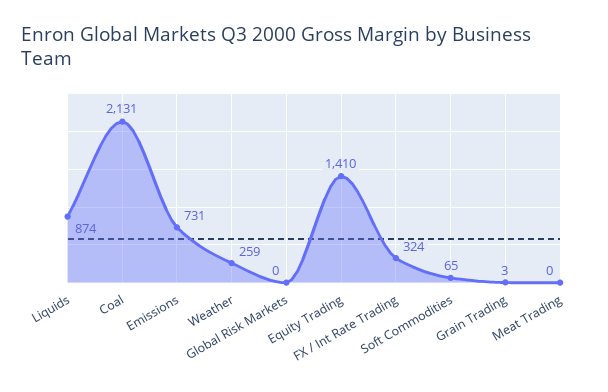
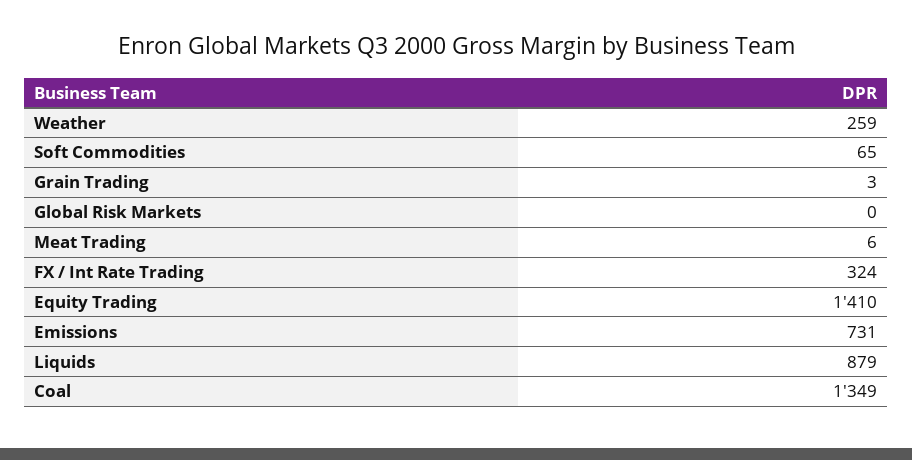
  {
-   "Liquids": 874,
+   "Liquids": 879,
-   "Coal": 2131,
+   "Coal": 1349,
    "Emissions": 731,
    "Weather": 259,
    "Global Risk Markets": 0,
    "Equity Trading": 1410,
    "FX / Int Rate Trading": 324,
    "Soft Commodities": 65,
    "Grain Trading": 3,
-   "Meat Trading": 0
+   "Meat Trading": 6
  }

